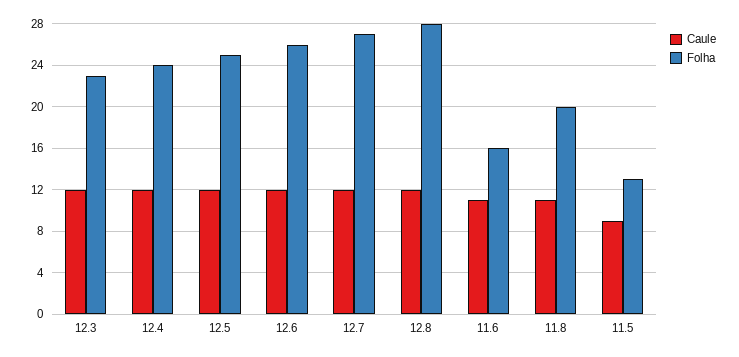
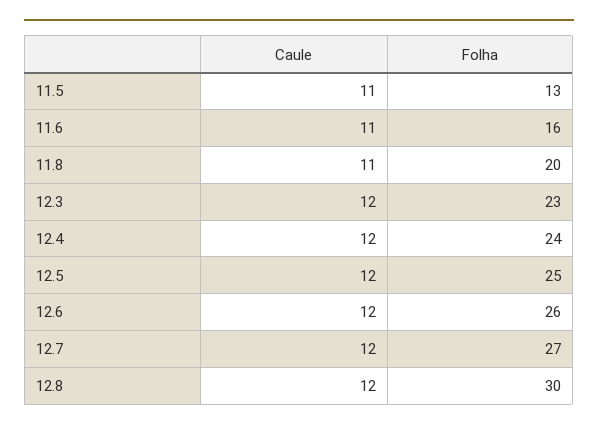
  {
    "Caule": {
      "12.3": 12,
      "12.4": 12,
      "12.5": 12,
      "12.6": 12,
      "12.7": 12,
      "12.8": 12,
      "11.6": 11,
      "11.8": 11,
-     "11.5": 9
+     "11.5": 11
    },
    "Folha": {
      "12.3": 23,
      "12.4": 24,
      "12.5": 25,
      "12.6": 26,
      "12.7": 27,
-     "12.8": 28,
+     "12.8": 30,
      "11.6": 16,
      "11.8": 20,
      "11.5": 13
    }
  }

